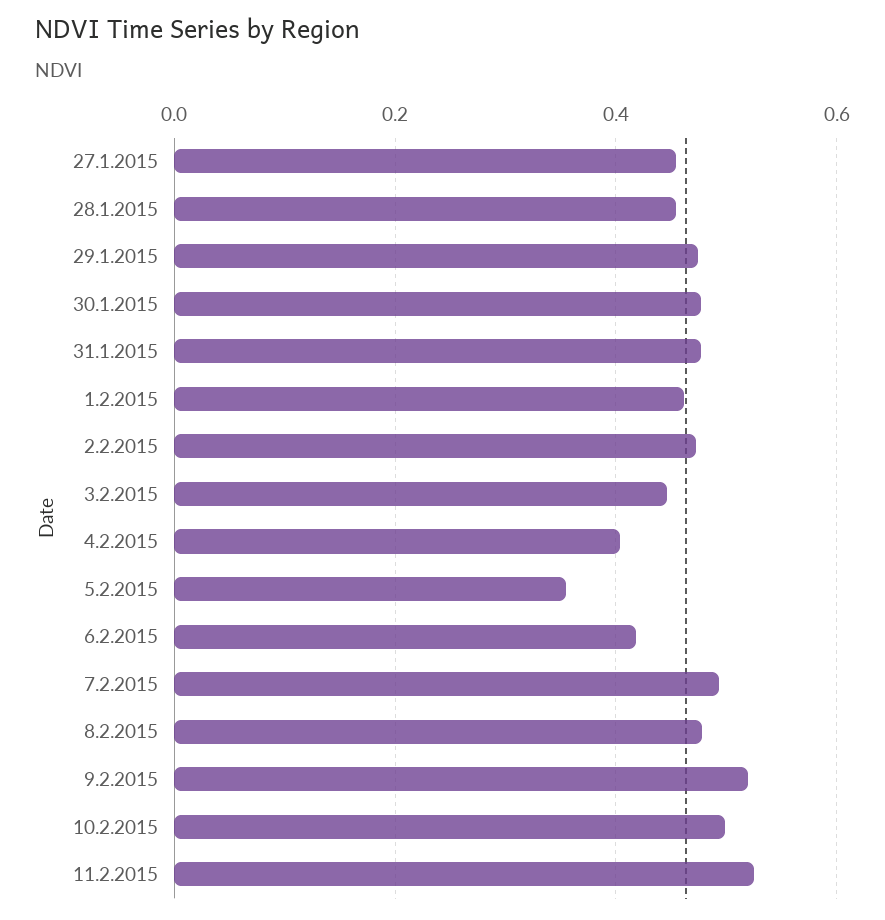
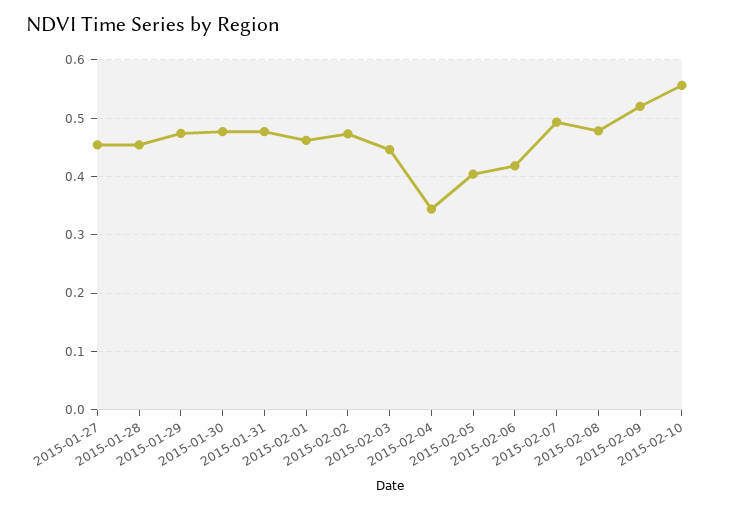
  {
    "27.1.2015": 0.46,
    "28.1.2015": 0.46,
    "29.1.2015": 0.48,
    "30.1.2015": 0.48,
    "31.1.2015": 0.48,
    "1.2.2015": 0.46,
    "2.2.2015": 0.48,
    "3.2.2015": 0.44,
-   "4.2.2015": 0.4,
+   "4.2.2015": 0.34,
-   "5.2.2015": 0.36,
+   "5.2.2015": 0.4,
    "6.2.2015": 0.42,
    "7.2.2015": 0.5,
    "8.2.2015": 0.48,
    "9.2.2015": 0.52,
-   "10.2.2015": 0.5,
+   "10.2.2015": 0.56
-   "11.2.2015": 0.52
  }

